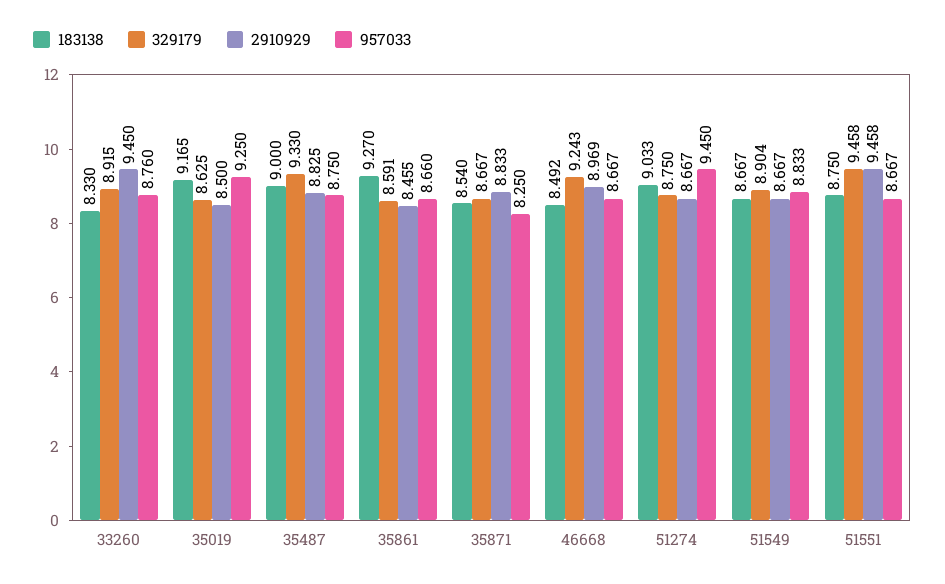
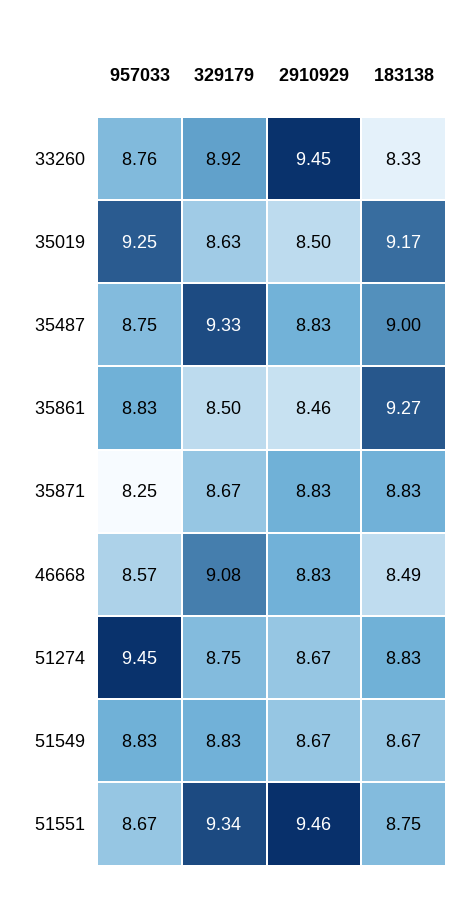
  {
    "183138": {
      "33260": 8.33,
      "35019": 9.165,
      "35487": 9,
      "35861": 9.27,
-     "35871": 8.54,
+     "35871": 8.83,
      "46668": 8.492,
-     "51274": 9.033,
+     "51274": 8.83,
      "51549": 8.667,
      "51551": 8.75
    },
    "329179": {
      "33260": 8.915,
      "35019": 8.625,
      "35487": 9.33,
-     "35861": 8.591,
+     "35861": 8.5,
      "35871": 8.667,
-     "46668": 9.243,
+     "46668": 9.08,
      "51274": 8.75,
-     "51549": 8.904,
+     "51549": 8.83,
-     "51551": 9.458
+     "51551": 9.34
    },
    "2910929": {
      "33260": 9.45,
      "35019": 8.5,
      "35487": 8.825,
      "35861": 8.455,
      "35871": 8.833,
-     "46668": 8.969,
+     "46668": 8.83,
      "51274": 8.667,
      "51549": 8.667,
      "51551": 9.458
    },
    "957033": {
      "33260": 8.76,
      "35019": 9.25,
      "35487": 8.75,
-     "35861": 8.66,
+     "35861": 8.83,
      "35871": 8.25,
-     "46668": 8.667,
+     "46668": 8.57,
      "51274": 9.45,
      "51549": 8.833,
      "51551": 8.667
    }
  }

